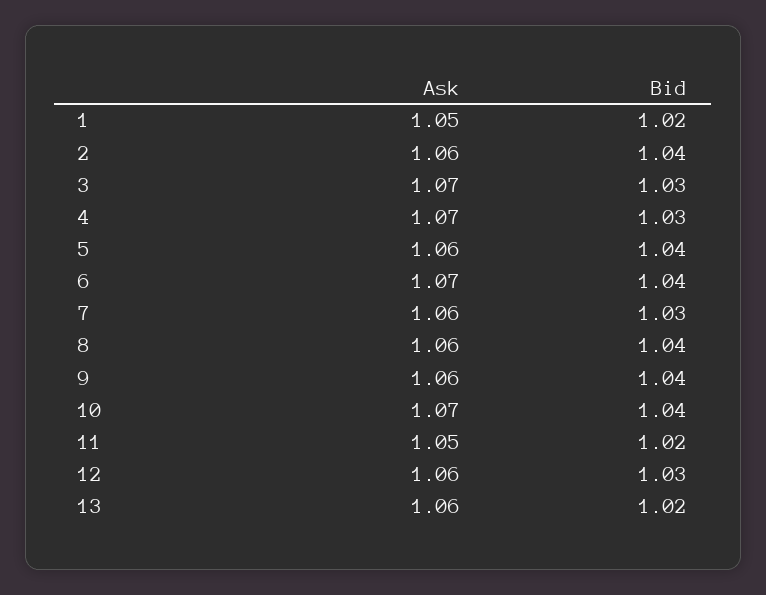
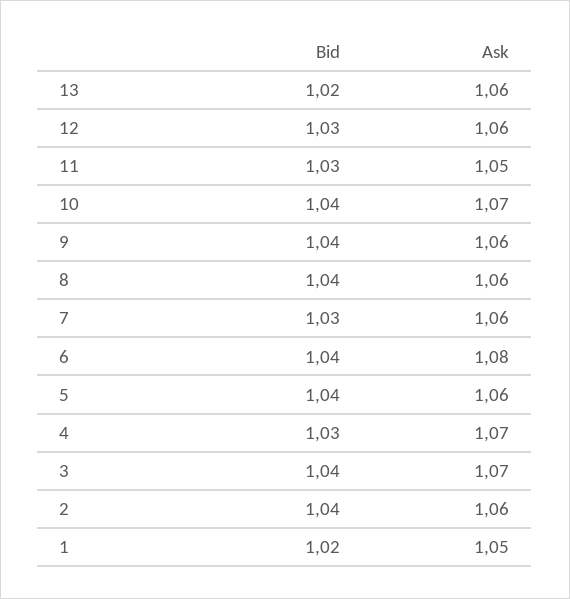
  {
    "Ask": {
      "1": 1.05,
      "2": 1.06,
      "3": 1.07,
      "4": 1.07,
      "5": 1.06,
-     "6": 1.07,
+     "6": 1.08,
      "7": 1.06,
      "8": 1.06,
      "9": 1.06,
      "10": 1.07,
      "11": 1.05,
      "12": 1.06,
      "13": 1.06
    },
    "Bid": {
      "1": 1.02,
      "2": 1.04,
-     "3": 1.03,
+     "3": 1.04,
      "4": 1.03,
      "5": 1.04,
      "6": 1.04,
      "7": 1.03,
      "8": 1.04,
      "9": 1.04,
      "10": 1.04,
-     "11": 1.02,
+     "11": 1.03,
      "12": 1.03,
      "13": 1.02
    }
  }

